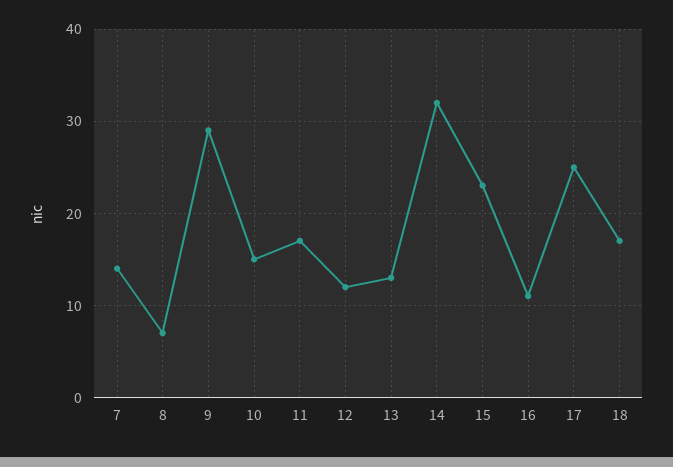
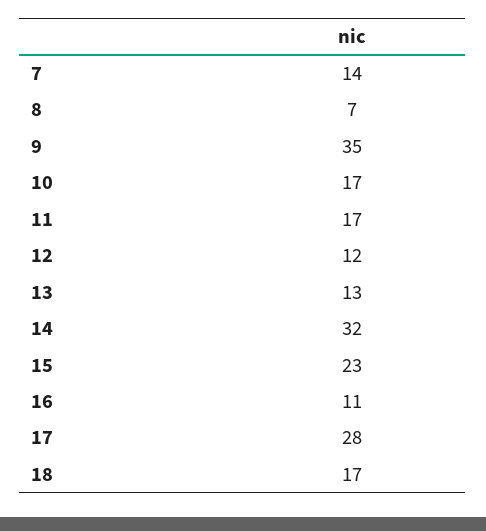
  {
    "7": 14,
    "8": 7,
-   "9": 29,
+   "9": 35,
-   "10": 15,
+   "10": 17,
    "11": 17,
    "12": 12,
    "13": 13,
    "14": 32,
    "15": 23,
    "16": 11,
-   "17": 25,
+   "17": 28,
    "18": 17
  }

